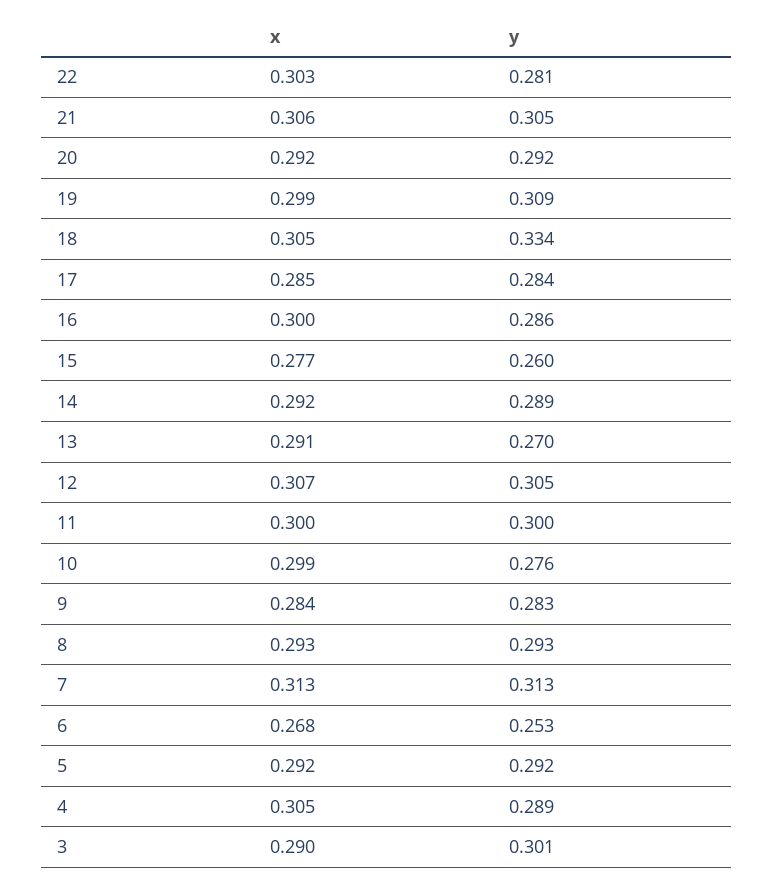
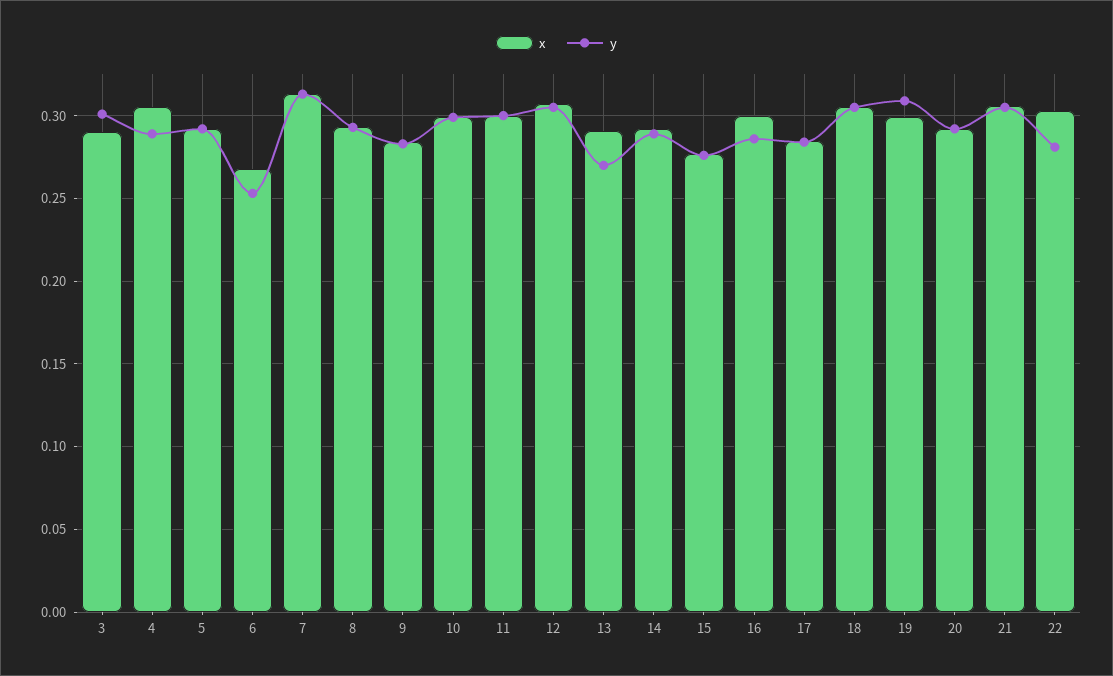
  {
    "x": {
      "22": 0.303,
      "21": 0.306,
      "20": 0.292,
      "19": 0.299,
      "18": 0.305,
      "17": 0.285,
      "16": 0.3,
      "15": 0.277,
      "14": 0.292,
      "13": 0.291,
      "12": 0.307,
      "11": 0.3,
      "10": 0.299,
      "9": 0.284,
      "8": 0.293,
      "7": 0.313,
      "6": 0.268,
      "5": 0.292,
      "4": 0.305,
      "3": 0.29
    },
    "y": {
      "22": 0.281,
      "21": 0.305,
      "20": 0.292,
      "19": 0.309,
-     "18": 0.334,
+     "18": 0.305,
      "17": 0.284,
      "16": 0.286,
-     "15": 0.26,
+     "15": 0.275,
      "14": 0.289,
      "13": 0.27,
      "12": 0.305,
      "11": 0.3,
-     "10": 0.276,
+     "10": 0.3,
      "9": 0.283,
      "8": 0.293,
      "7": 0.313,
      "6": 0.253,
      "5": 0.292,
      "4": 0.289,
      "3": 0.301
    }
  }

